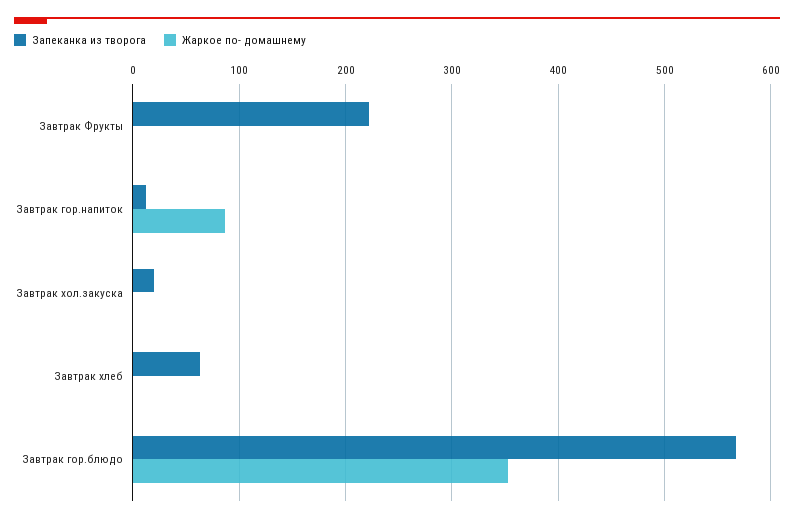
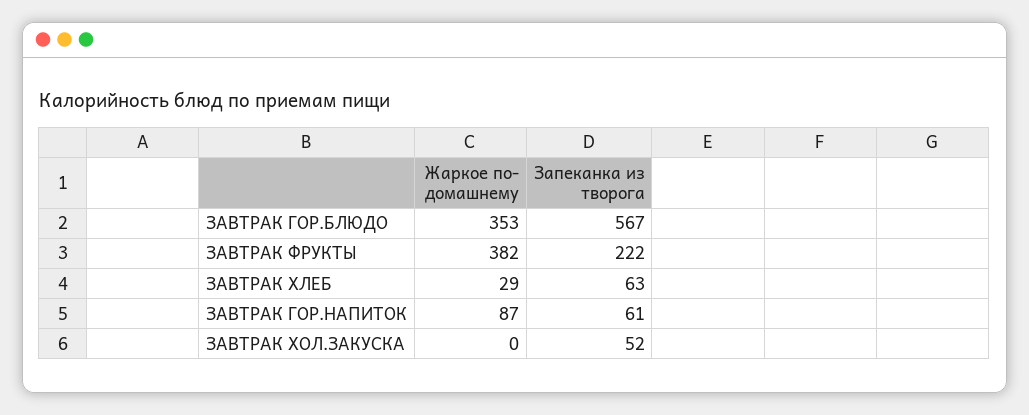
  {
    "Запеканка из творога": {
      "Завтрак Фрукты": 222,
-     "Завтрак гор.напиток": 10,
+     "Завтрак гор.напиток": 61,
-     "Завтрак хол.закуска": 20,
+     "Завтрак хол.закуска": 52,
      "Завтрак хлеб": 63,
      "Завтрак гор.блюдо": 567
    },
    "Жаркое по- домашнему": {
-     "Завтрак Фрукты": 0,
+     "Завтрак Фрукты": 382,
      "Завтрак гор.напиток": 87,
      "Завтрак хол.закуска": 0,
-     "Завтрак хлеб": 0,
+     "Завтрак хлеб": 29,
      "Завтрак гор.блюдо": 353
    }
  }

